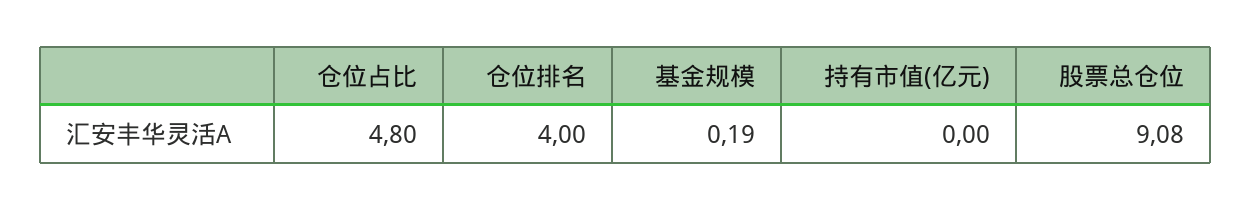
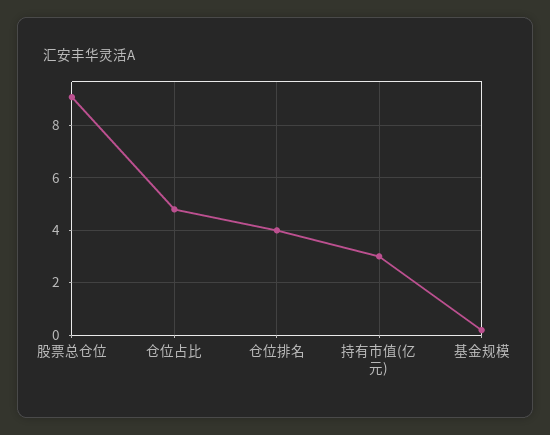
  {
    "仓位占比": 4.8,
    "仓位排名": 4,
    "基金规模": 0.19,
-   "持有市值(亿元)": 0,
+   "持有市值(亿元)": 3,
    "股票总仓位": 9.08
  }

